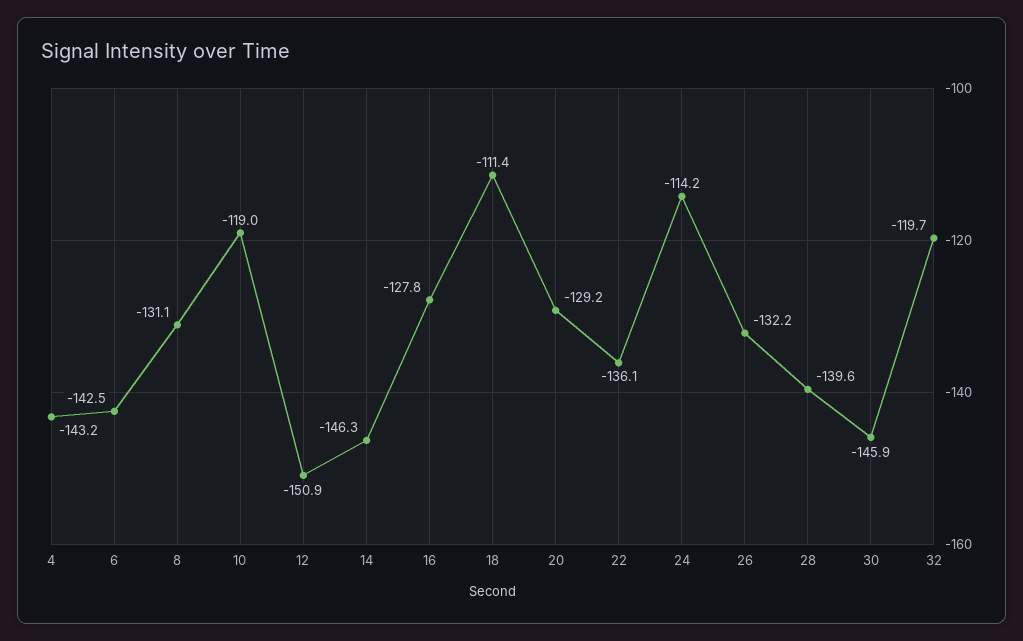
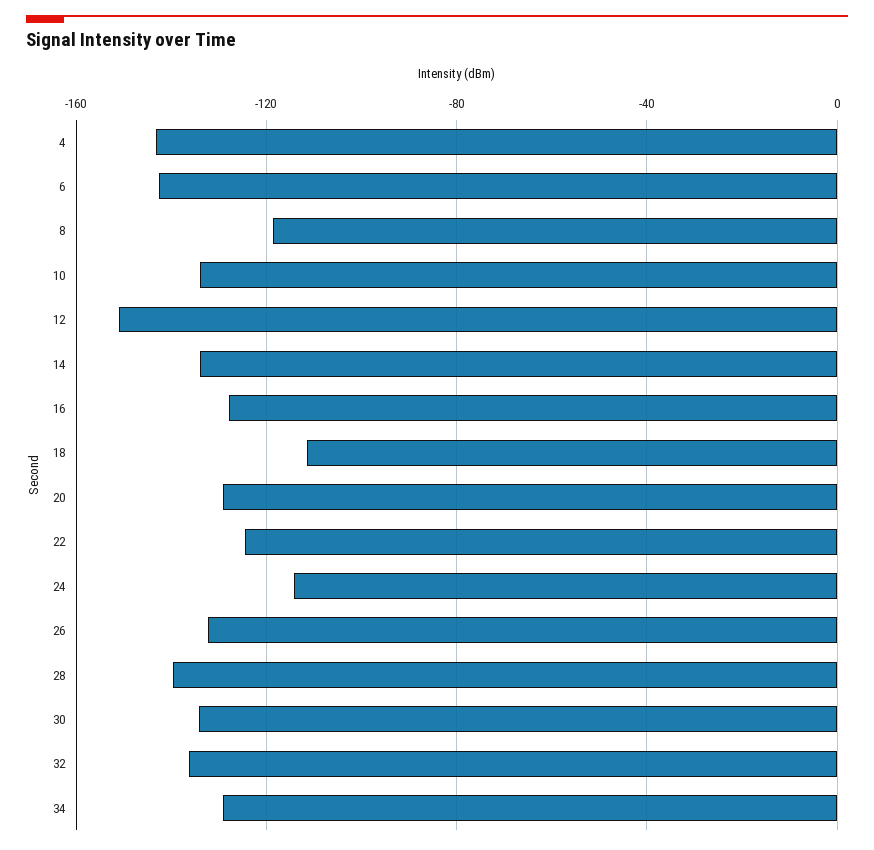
  {
    "4": -143.2,
    "6": -142.5,
-   "8": -131.1,
+   "8": -120,
-   "10": -119,
+   "10": -135,
    "12": -150.9,
-   "14": -146.3,
+   "14": -135,
    "16": -127.8,
    "18": -111.4,
    "20": -129.2,
-   "22": -136.1,
+   "22": -125,
    "24": -114.2,
    "26": -132.2,
    "28": -139.6,
-   "30": -145.9,
+   "30": -135,
-   "32": -119.7
+   "32": -135,
+   "34": -130
  }

